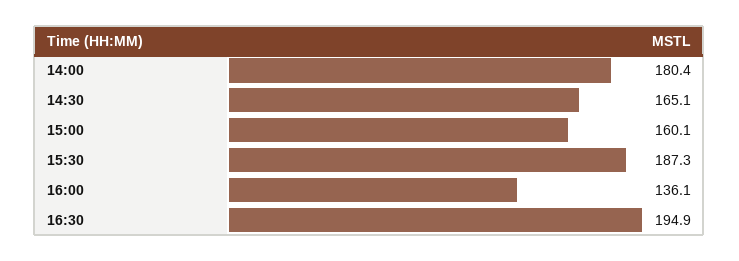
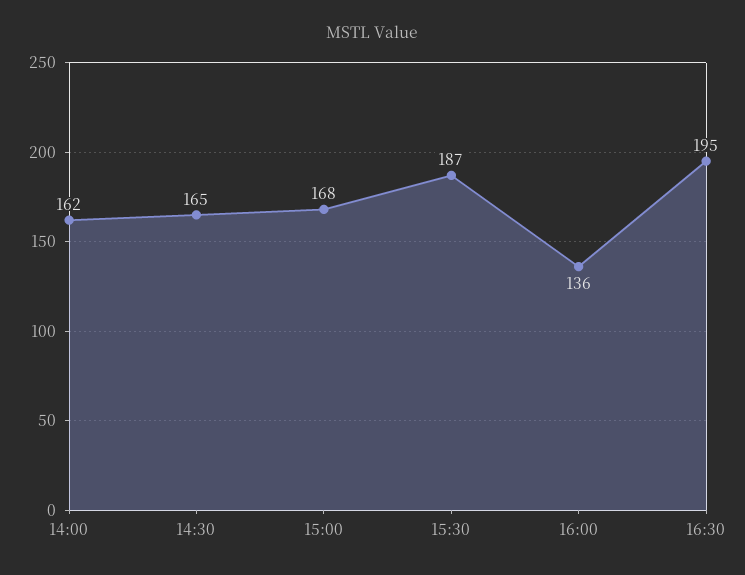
  {
-   "14:00": 180.4,
+   "14:00": 162,
    "14:30": 165.1,
-   "15:00": 160.1,
+   "15:00": 168,
    "15:30": 187.3,
    "16:00": 136.1,
    "16:30": 194.9
  }

